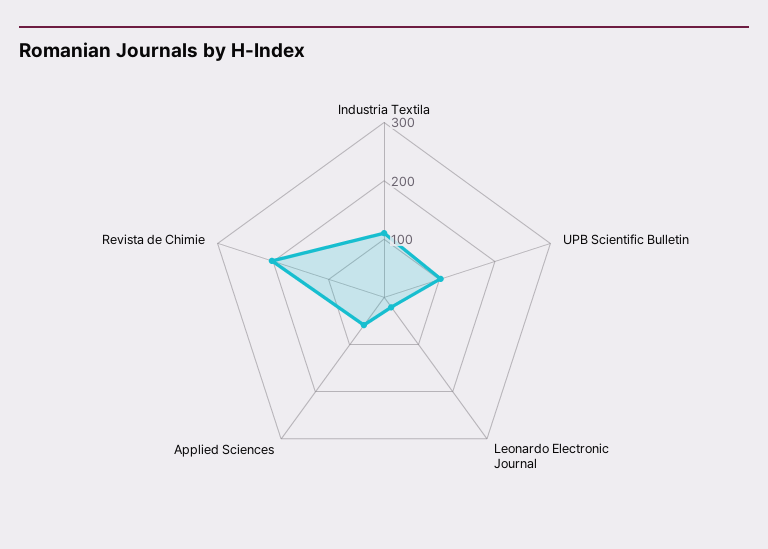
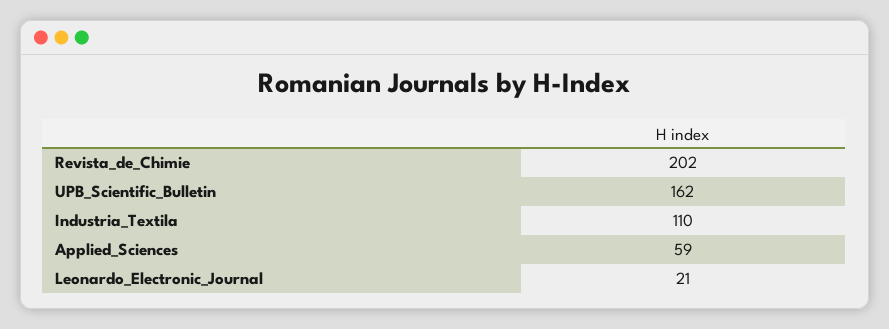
  {
    "Industria Textila": 110,
-   "UPB Scientific Bulletin": 100,
+   "UPB Scientific Bulletin": 162,
    "Leonardo Electronic Journal": 21,
    "Applied Sciences": 59,
    "Revista de Chimie": 202
  }

